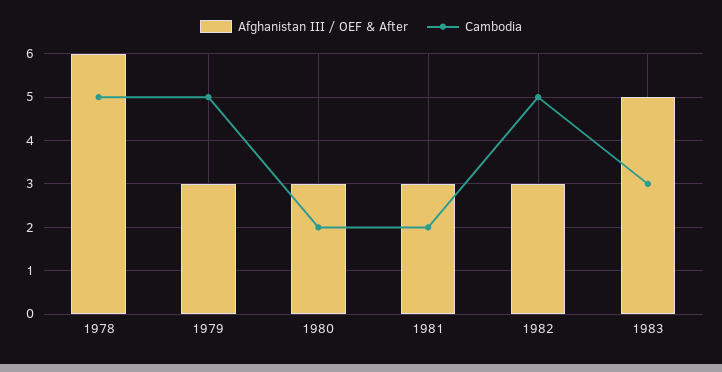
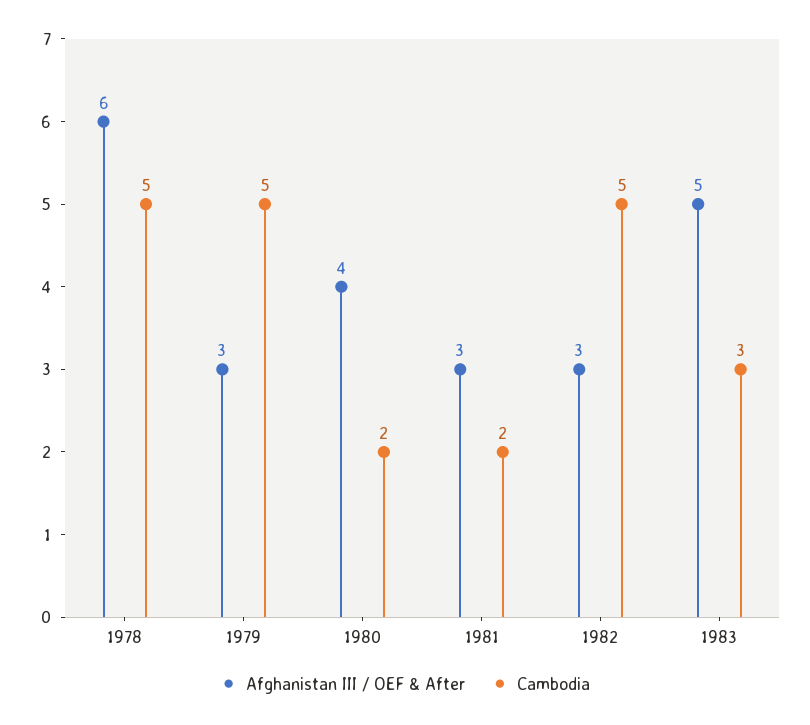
  {
    "Afghanistan III / OEF & After": {
      "1978": 6,
      "1979": 3,
-     "1980": 3,
+     "1980": 4,
      "1981": 3,
      "1982": 3,
      "1983": 5
    },
    "Cambodia": {
      "1978": 5,
      "1979": 5,
      "1980": 2,
      "1981": 2,
      "1982": 5,
      "1983": 3
    }
  }

